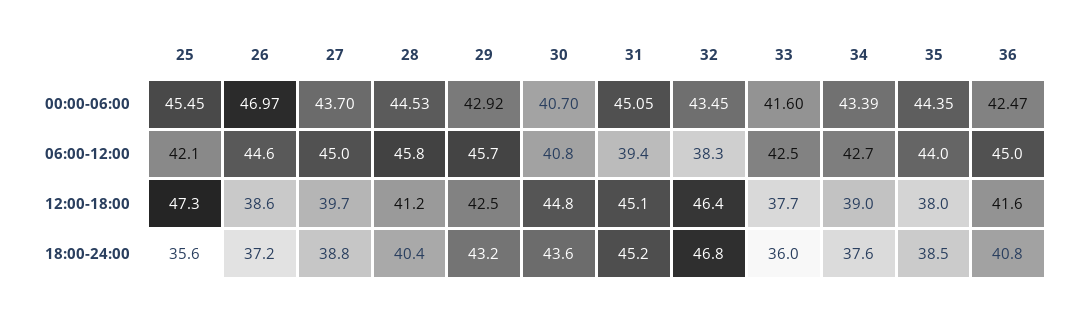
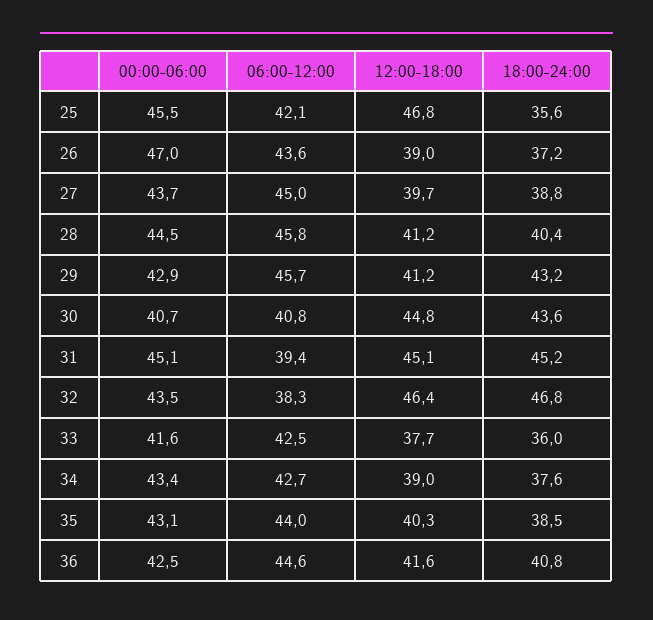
  {
    "25": {
      "00:00-06:00": 45.45,
      "06:00-12:00": 42.1,
-     "12:00-18:00": 47.3,
+     "12:00-18:00": 46.8,
      "18:00-24:00": 35.6
    },
    "26": {
      "00:00-06:00": 46.97,
-     "06:00-12:00": 44.6,
+     "06:00-12:00": 43.6,
-     "12:00-18:00": 38.6,
+     "12:00-18:00": 39,
      "18:00-24:00": 37.2
    },
    "27": {
      "00:00-06:00": 43.7,
      "06:00-12:00": 45,
      "12:00-18:00": 39.7,
      "18:00-24:00": 38.8
    },
    "28": {
      "00:00-06:00": 44.53,
      "06:00-12:00": 45.8,
      "12:00-18:00": 41.2,
      "18:00-24:00": 40.4
    },
    "29": {
      "00:00-06:00": 42.92,
      "06:00-12:00": 45.7,
-     "12:00-18:00": 42.5,
+     "12:00-18:00": 41.2,
      "18:00-24:00": 43.2
    },
    "30": {
      "00:00-06:00": 40.7,
      "06:00-12:00": 40.8,
      "12:00-18:00": 44.8,
      "18:00-24:00": 43.6
    },
    "31": {
      "00:00-06:00": 45.05,
      "06:00-12:00": 39.4,
      "12:00-18:00": 45.1,
      "18:00-24:00": 45.2
    },
    "32": {
      "00:00-06:00": 43.45,
      "06:00-12:00": 38.3,
      "12:00-18:00": 46.4,
      "18:00-24:00": 46.8
    },
    "33": {
      "00:00-06:00": 41.6,
      "06:00-12:00": 42.5,
      "12:00-18:00": 37.7,
      "18:00-24:00": 36
    },
    "34": {
      "00:00-06:00": 43.39,
      "06:00-12:00": 42.7,
      "12:00-18:00": 39,
      "18:00-24:00": 37.6
    },
    "35": {
-     "00:00-06:00": 44.35,
+     "00:00-06:00": 43.1,
      "06:00-12:00": 44,
-     "12:00-18:00": 38,
+     "12:00-18:00": 40.3,
      "18:00-24:00": 38.5
    },
    "36": {
      "00:00-06:00": 42.47,
-     "06:00-12:00": 45,
+     "06:00-12:00": 44.6,
      "12:00-18:00": 41.6,
      "18:00-24:00": 40.8
    }
  }

